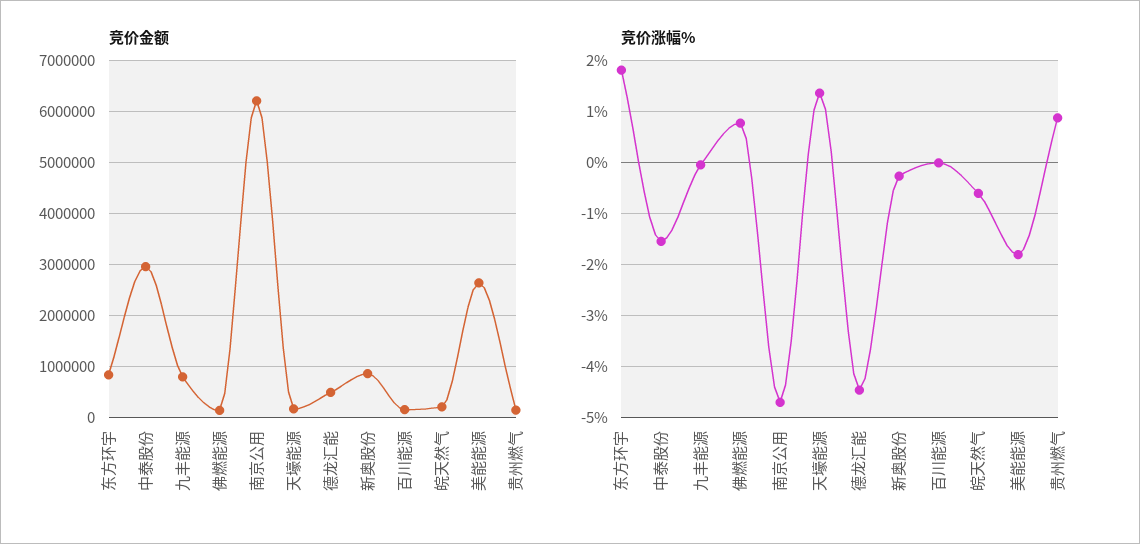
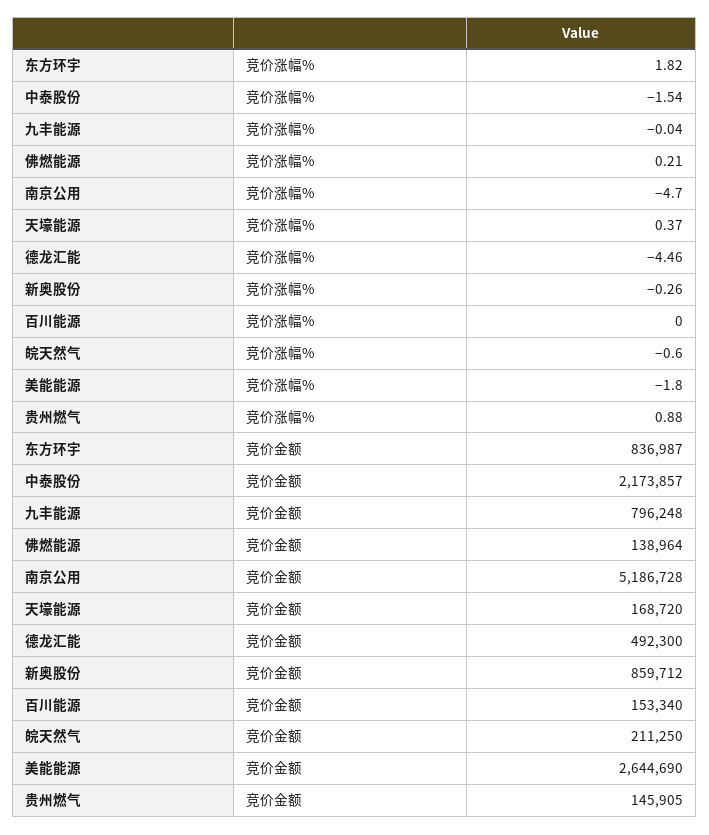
  {
    "竞价金额": {
      "东方环宇": 836987,
-     "中泰股份": 3000000,
+     "中泰股份": 2173857,
      "九丰能源": 796248,
      "佛燃能源": 138964,
-     "南京公用": 6200000,
+     "南京公用": 5186728,
      "天壕能源": 168720,
      "德龙汇能": 492300,
      "新奥股份": 859712,
      "百川能源": 153340,
      "皖天然气": 211250,
      "美能能源": 2644690,
      "贵州燃气": 145905
    },
    "竞价涨幅%": {
      "东方环宇": 1.82,
      "中泰股份": -1.54,
      "九丰能源": -0.04,
-     "佛燃能源": 0.8,
+     "佛燃能源": 0.21,
      "南京公用": -4.7,
-     "天壕能源": 1.4,
+     "天壕能源": 0.37,
      "德龙汇能": -4.46,
      "新奥股份": -0.26,
      "百川能源": 0,
      "皖天然气": -0.6,
      "美能能源": -1.8,
      "贵州燃气": 0.88
    }
  }

